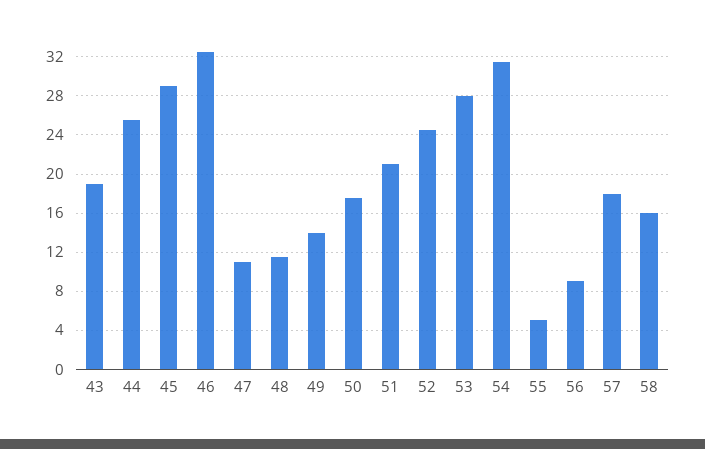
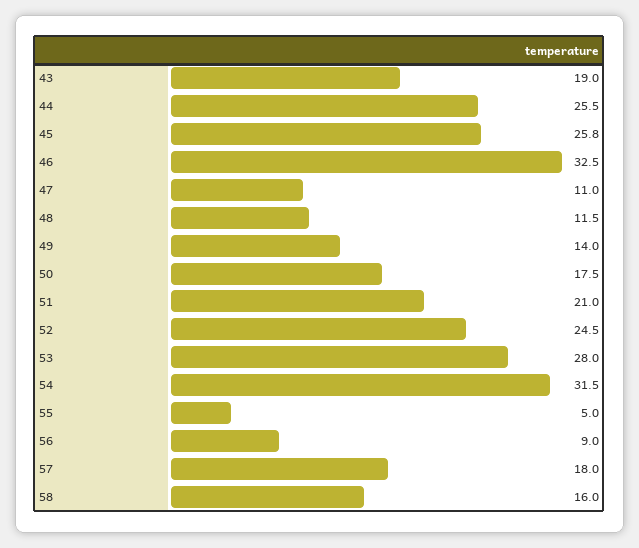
  {
    "43": 19,
    "44": 25.5,
-   "45": 29,
+   "45": 25.8,
    "46": 32.5,
    "47": 11,
    "48": 11.5,
    "49": 14,
    "50": 17.5,
    "51": 21,
    "52": 24.5,
    "53": 28,
    "54": 31.5,
    "55": 5,
    "56": 9,
    "57": 18,
    "58": 16
  }

